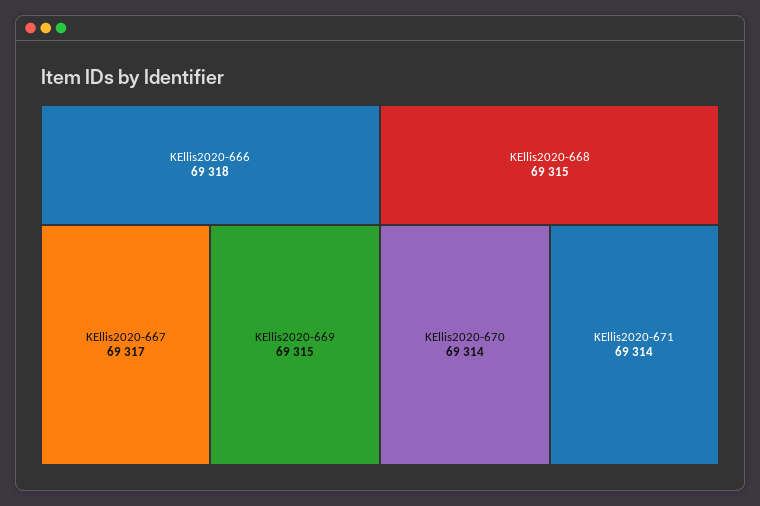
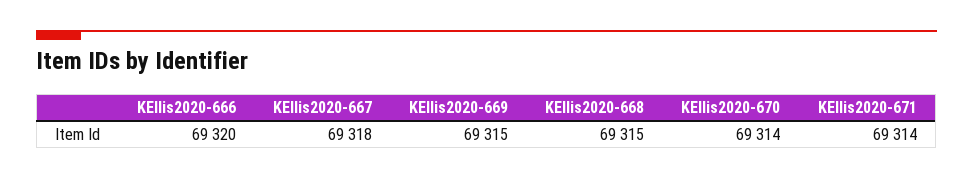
  {
-   "KEllis2020-666": 69318,
+   "KEllis2020-666": 69320,
-   "KEllis2020-667": 69317,
+   "KEllis2020-667": 69318,
    "KEllis2020-669": 69315,
    "KEllis2020-668": 69315,
    "KEllis2020-670": 69314,
    "KEllis2020-671": 69314
  }

